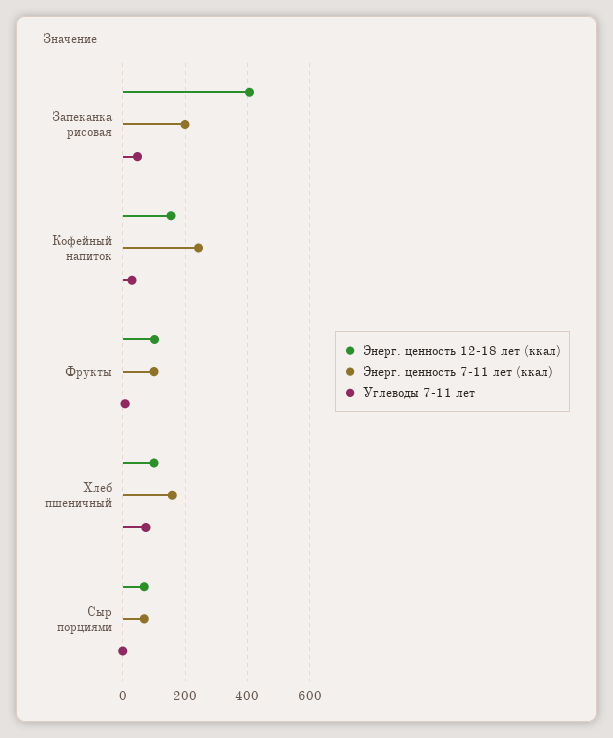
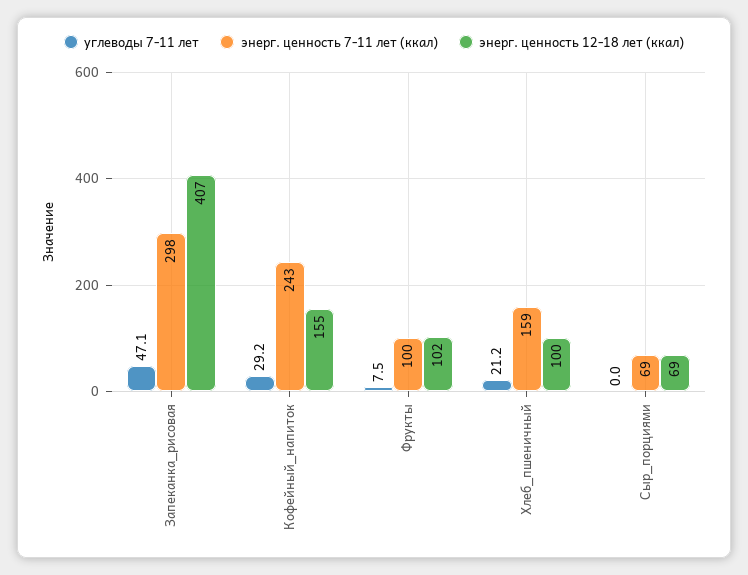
  {
    "Энерг. ценность 12-18 лет (ккал)": {
      "Запеканка рисовая": 407,
      "Кофейный напиток": 155,
      "Фрукты": 102,
      "Хлеб пшеничный": 100,
      "Сыр порциями": 69
    },
    "Энерг. ценность 7-11 лет (ккал)": {
-     "Запеканка рисовая": 200,
+     "Запеканка рисовая": 298,
      "Кофейный напиток": 243,
      "Фрукты": 100,
      "Хлеб пшеничный": 159,
      "Сыр порциями": 69
    },
    "Углеводы 7-11 лет": {
      "Запеканка рисовая": 47.1,
      "Кофейный напиток": 29.2,
      "Фрукты": 7.5,
-     "Хлеб пшеничный": 80,
+     "Хлеб пшеничный": 21.2,
      "Сыр порциями": 0
    }
  }

